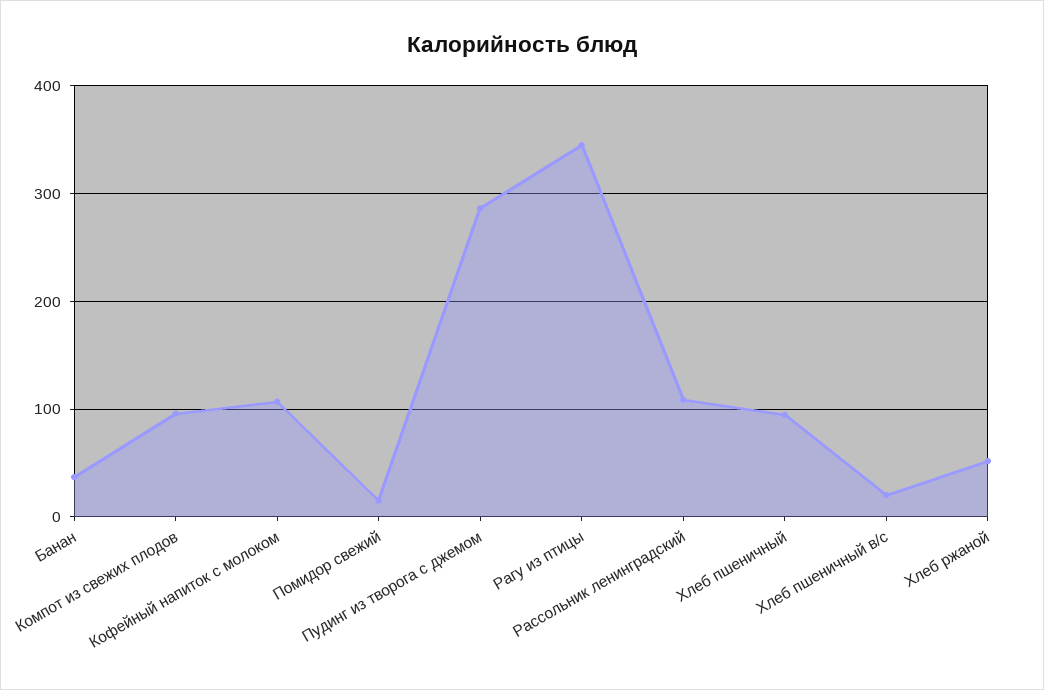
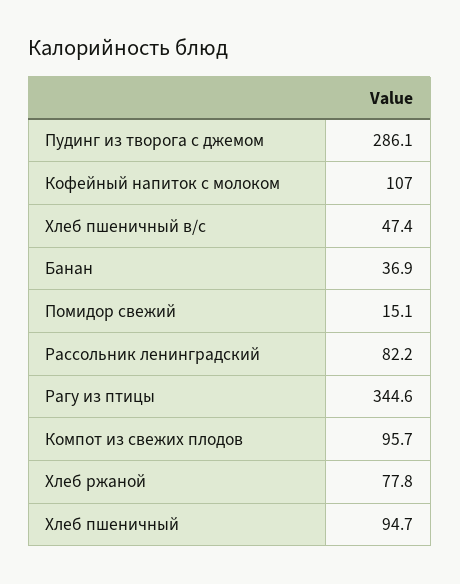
  {
    "Банан": 36.9,
    "Компот из свежих плодов": 95.7,
    "Кофейный напиток с молоком": 107,
    "Помидор свежий": 15.1,
    "Пудинг из творога с джемом": 286.1,
    "Рагу из птицы": 344.6,
-   "Рассольник ленинградский": 110,
+   "Рассольник ленинградский": 82.2,
    "Хлеб пшеничный": 94.7,
-   "Хлеб пшеничный в/с": 20,
+   "Хлеб пшеничный в/с": 47.4,
-   "Хлеб ржаной": 50
+   "Хлеб ржаной": 77.8
  }

